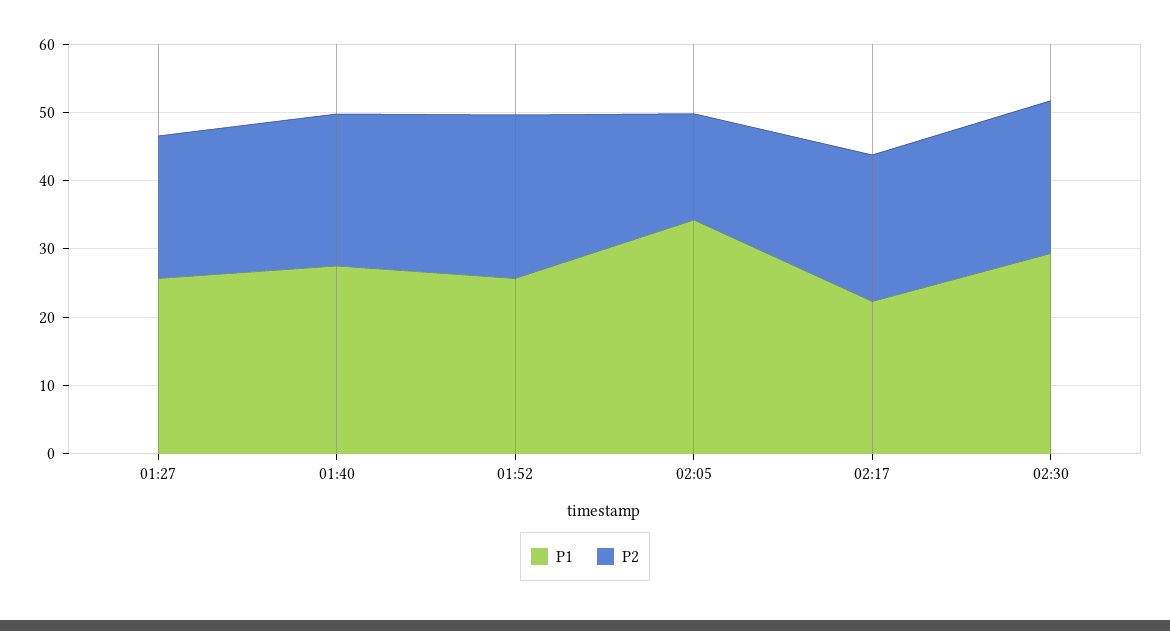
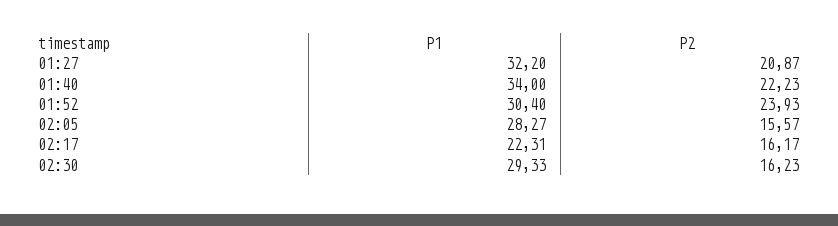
  {
    "P1": {
-     "01:27": 26,
+     "01:27": 32.2,
-     "01:40": 28,
+     "01:40": 34,
-     "01:52": 26,
+     "01:52": 30.4,
-     "02:05": 34,
+     "02:05": 28.27,
      "02:17": 22.31,
      "02:30": 29.33
    },
    "P2": {
      "01:27": 20.87,
      "01:40": 22.23,
      "01:52": 23.93,
      "02:05": 15.57,
-     "02:17": 22,
+     "02:17": 16.17,
-     "02:30": 22
+     "02:30": 16.23
    }
  }

